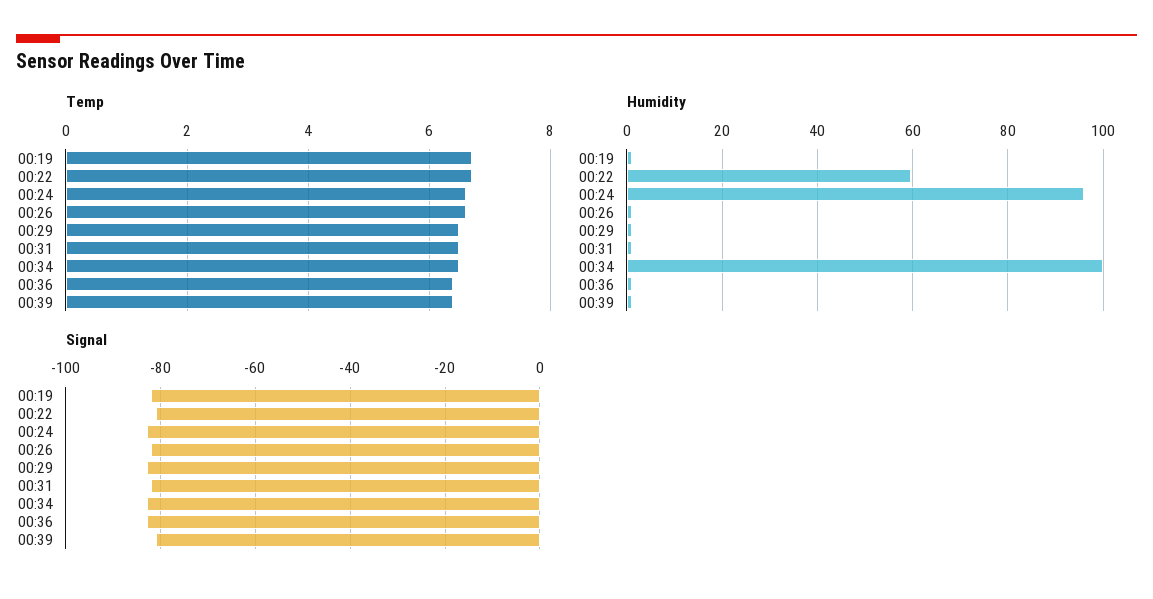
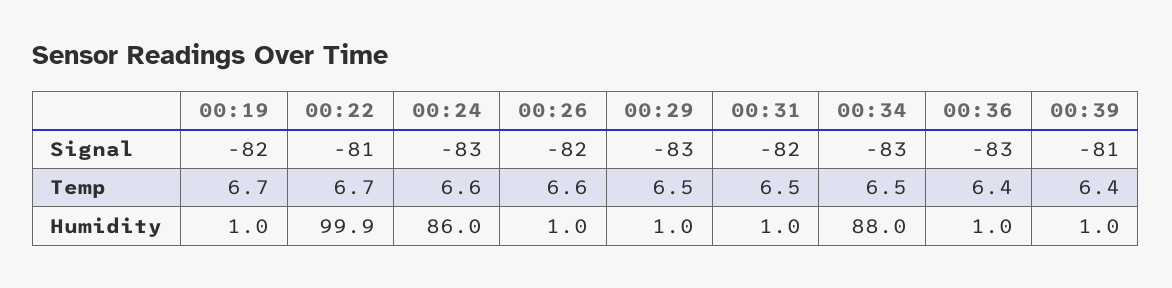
  {
    "Temp": {
      "00:19": 6.7,
      "00:22": 6.7,
      "00:24": 6.6,
      "00:26": 6.6,
      "00:29": 6.5,
      "00:31": 6.5,
      "00:34": 6.5,
      "00:36": 6.4,
      "00:39": 6.4
    },
    "Humidity": {
      "00:19": 1,
-     "00:22": 60,
+     "00:22": 99.9,
-     "00:24": 96,
+     "00:24": 86,
      "00:26": 1,
      "00:29": 1,
      "00:31": 1,
-     "00:34": 100,
+     "00:34": 88,
      "00:36": 1,
      "00:39": 1
    },
    "Signal": {
      "00:19": -82,
      "00:22": -81,
      "00:24": -83,
      "00:26": -82,
      "00:29": -83,
      "00:31": -82,
      "00:34": -83,
      "00:36": -83,
      "00:39": -81
    }
  }

